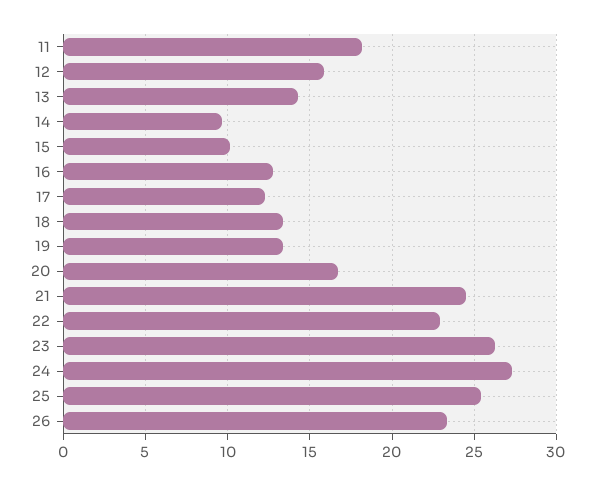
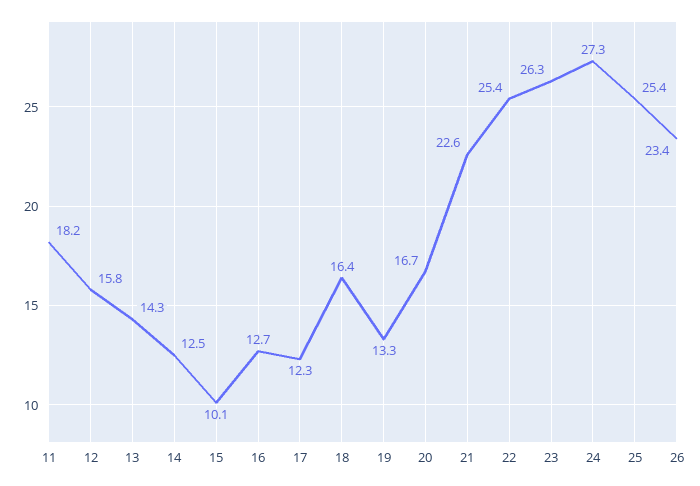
  {
    "11": 18.2,
    "12": 15.8,
    "13": 14.3,
-   "14": 9.5,
+   "14": 12.5,
    "15": 10.1,
    "16": 12.7,
    "17": 12.3,
-   "18": 13.5,
+   "18": 16.4,
    "19": 13.3,
    "20": 16.7,
-   "21": 24.5,
+   "21": 22.6,
-   "22": 23,
+   "22": 25.4,
    "23": 26.3,
    "24": 27.3,
    "25": 25.4,
    "26": 23.4
  }

